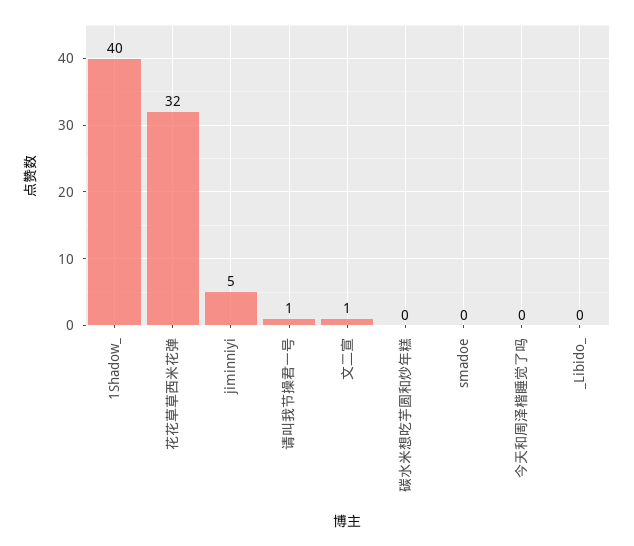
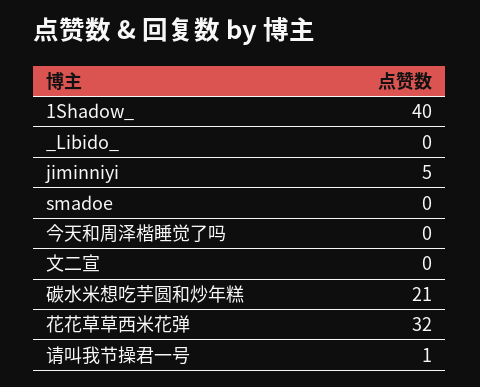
  {
    "1Shadow_": 40,
    "花花草草西米花弹": 32,
    "jiminniyi": 5,
    "请叫我节操君一号": 1,
-   "文二宣": 1,
+   "文二宣": 0,
-   "碳水米想吃芋圆和炒年糕": 0,
+   "碳水米想吃芋圆和炒年糕": 21,
    "smadoe": 0,
    "今天和周泽楷睡觉了吗": 0,
    "_Libido_": 0
  }

